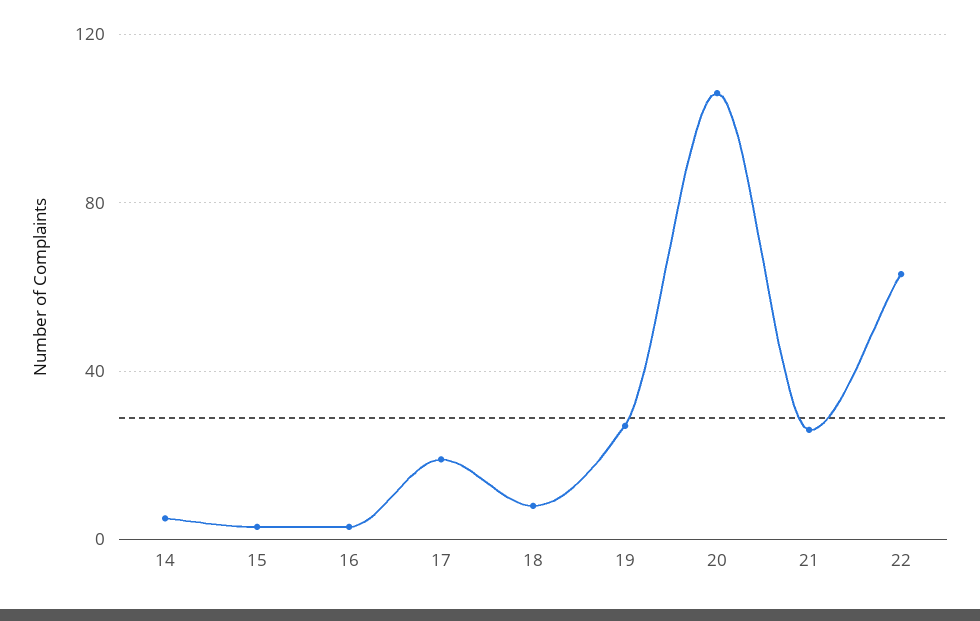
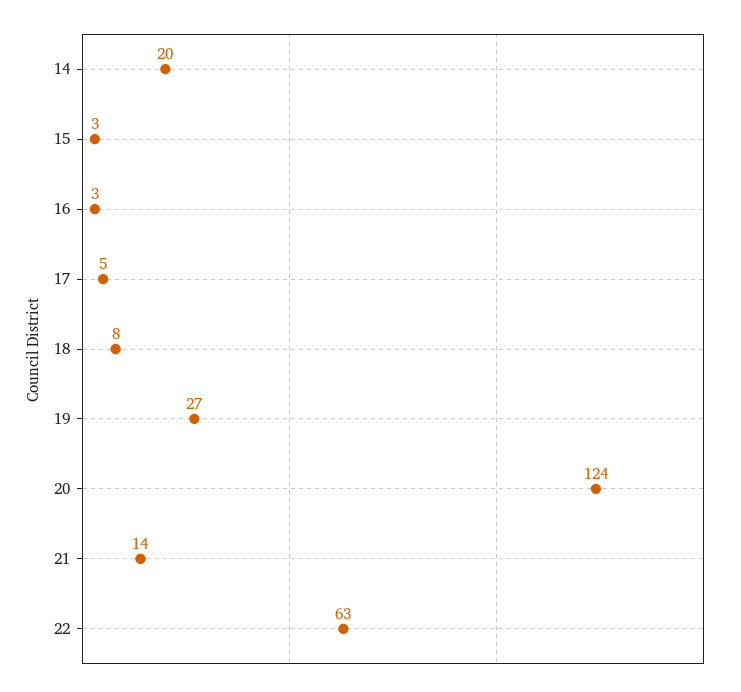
  {
-   "14": 5,
+   "14": 20,
    "15": 3,
    "16": 3,
-   "17": 20,
+   "17": 5,
    "18": 8,
    "19": 27,
-   "20": 105,
+   "20": 124,
-   "21": 25,
+   "21": 14,
    "22": 63
  }

